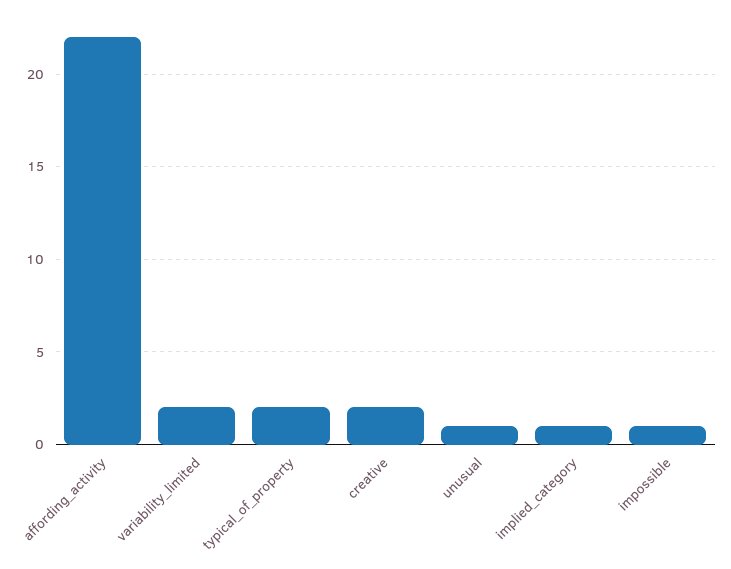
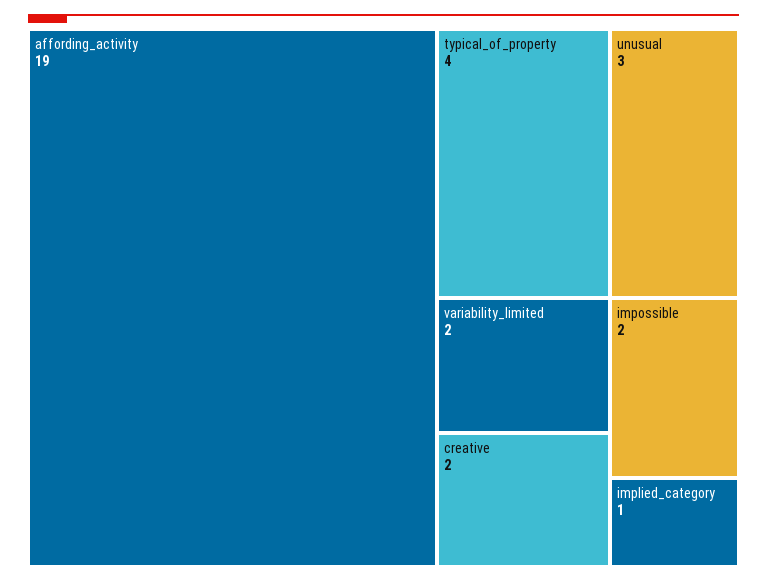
  {
-   "affording_activity": 22,
+   "affording_activity": 19,
    "variability_limited": 2,
-   "typical_of_property": 2,
+   "typical_of_property": 4,
    "creative": 2,
-   "unusual": 1,
+   "unusual": 3,
    "implied_category": 1,
-   "impossible": 1
+   "impossible": 2
  }

